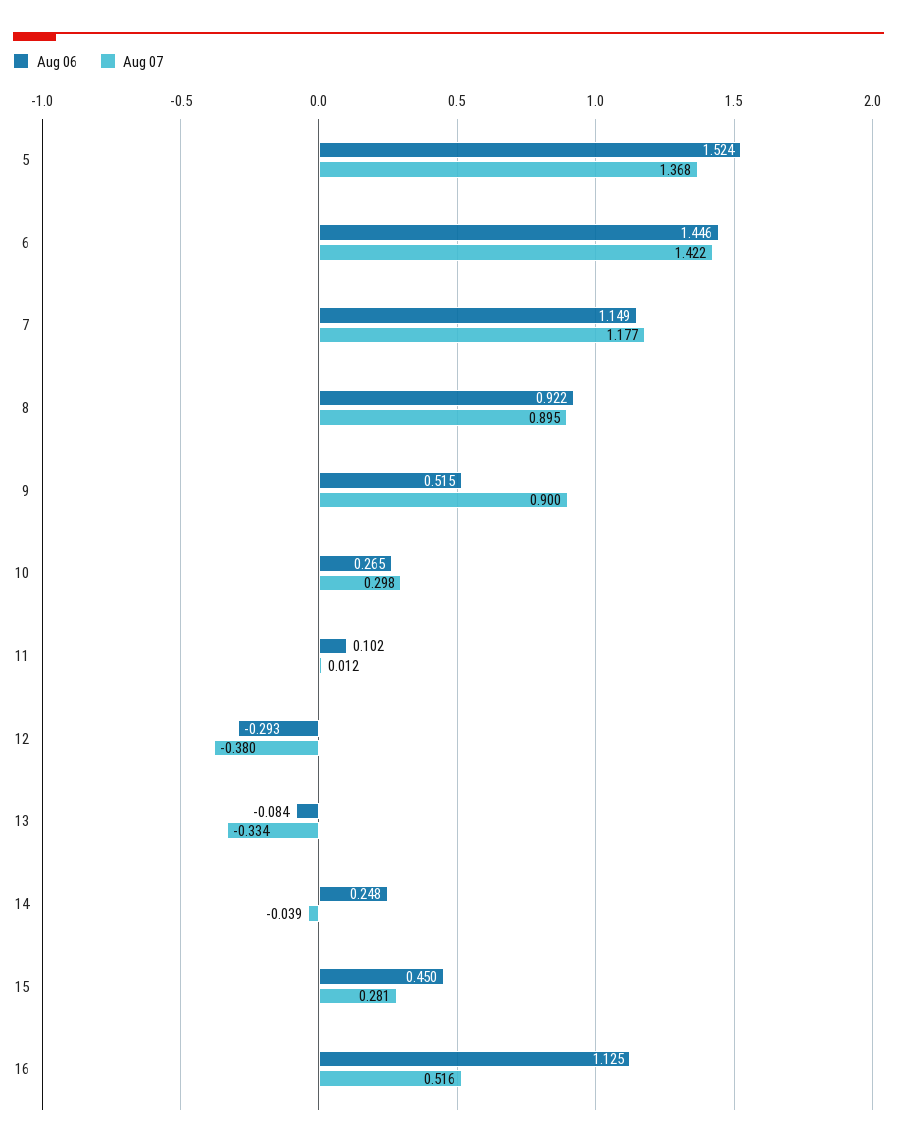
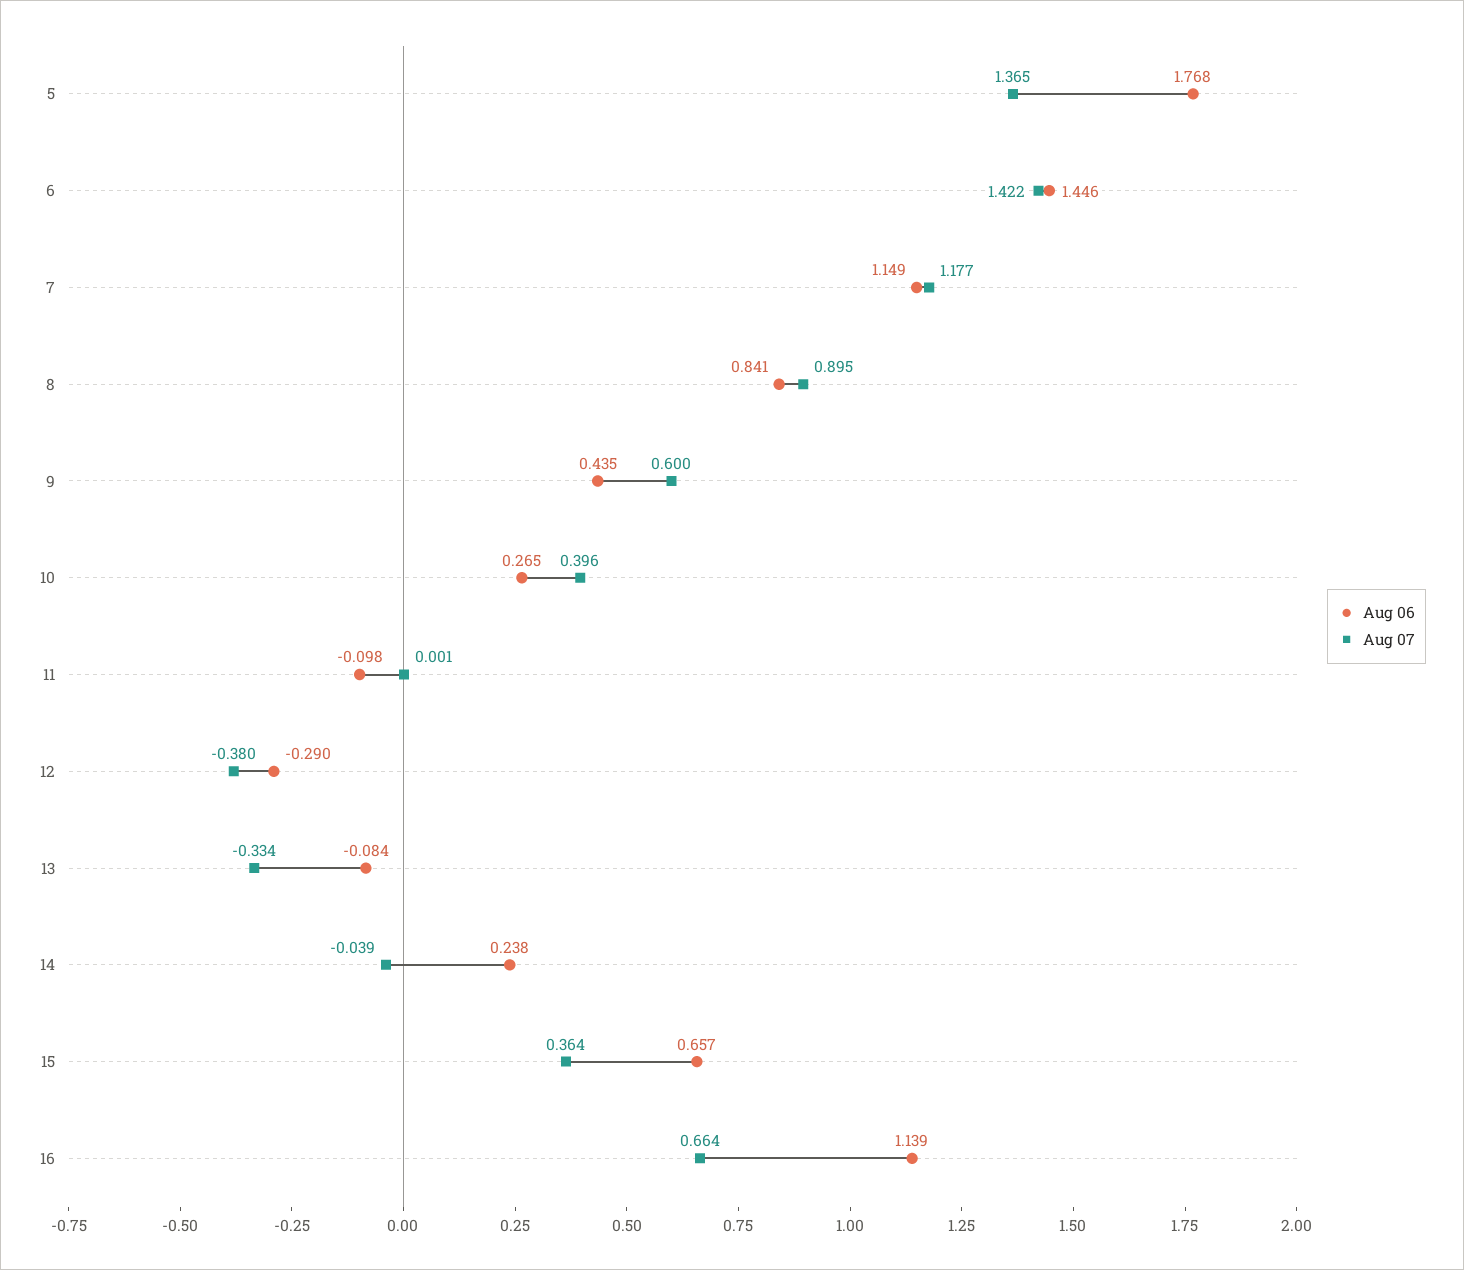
  {
    "Aug 06": {
-     "5": 1.524,
+     "5": 1.768,
      "6": 1.446,
      "7": 1.149,
-     "8": 0.922,
+     "8": 0.841,
-     "9": 0.515,
+     "9": 0.435,
      "10": 0.265,
-     "11": 0.102,
+     "11": -0.098,
-     "12": -0.293,
+     "12": -0.29,
      "13": -0.084,
-     "14": 0.248,
+     "14": 0.238,
-     "15": 0.45,
+     "15": 0.657,
-     "16": 1.125
+     "16": 1.139
    },
    "Aug 07": {
-     "5": 1.368,
+     "5": 1.365,
      "6": 1.422,
      "7": 1.177,
      "8": 0.895,
-     "9": 0.9,
+     "9": 0.6,
-     "10": 0.298,
+     "10": 0.396,
-     "11": 0.012,
+     "11": 0.001,
      "12": -0.38,
      "13": -0.334,
      "14": -0.039,
-     "15": 0.281,
+     "15": 0.364,
-     "16": 0.516
+     "16": 0.664
    }
  }

